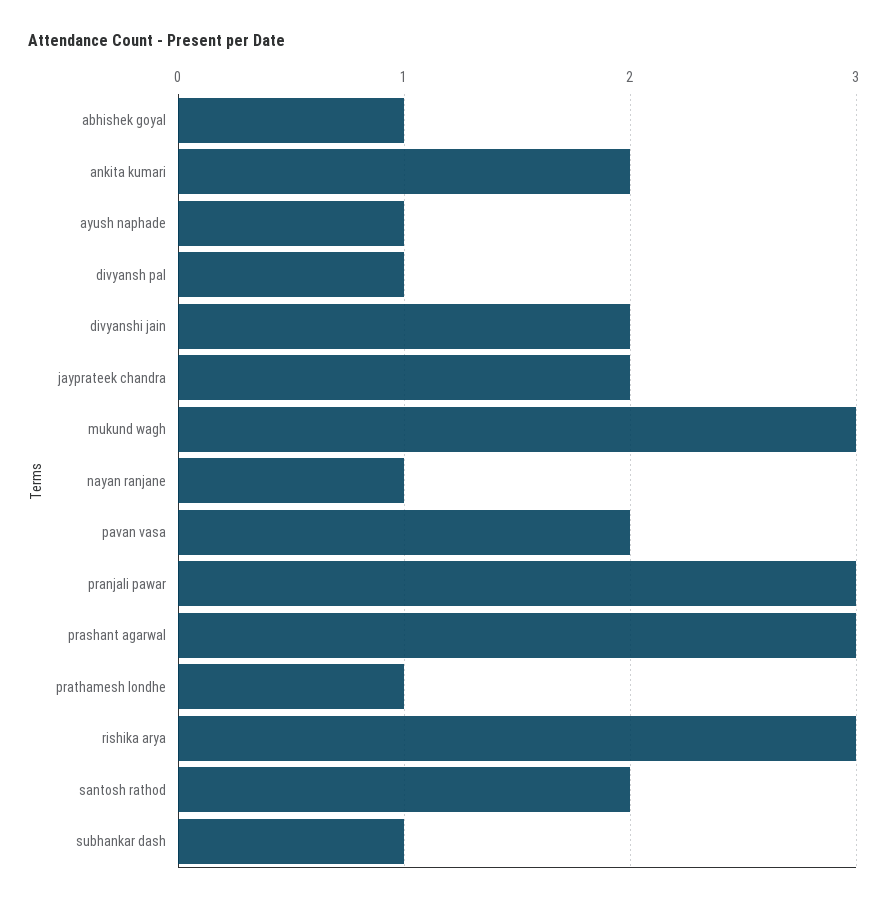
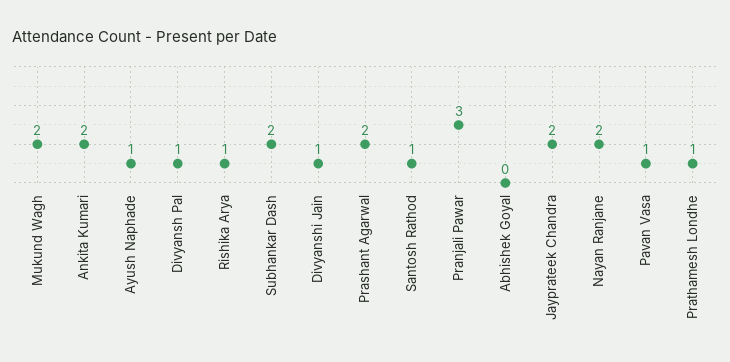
  {
-   "abhishek goyal": 1,
+   "abhishek goyal": 0,
    "ankita kumari": 2,
    "ayush naphade": 1,
    "divyansh pal": 1,
-   "divyanshi jain": 2,
+   "divyanshi jain": 1,
    "jayprateek chandra": 2,
-   "mukund wagh": 3,
+   "mukund wagh": 2,
-   "nayan ranjane": 1,
+   "nayan ranjane": 2,
-   "pavan vasa": 2,
+   "pavan vasa": 1,
    "pranjali pawar": 3,
-   "prashant agarwal": 3,
+   "prashant agarwal": 2,
    "prathamesh londhe": 1,
-   "rishika arya": 3,
+   "rishika arya": 1,
-   "santosh rathod": 2,
+   "santosh rathod": 1,
-   "subhankar dash": 1
+   "subhankar dash": 2
  }

